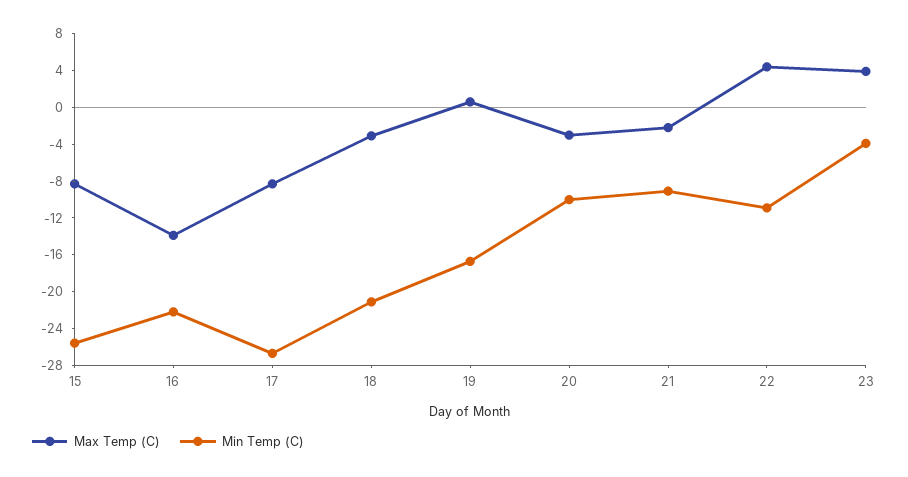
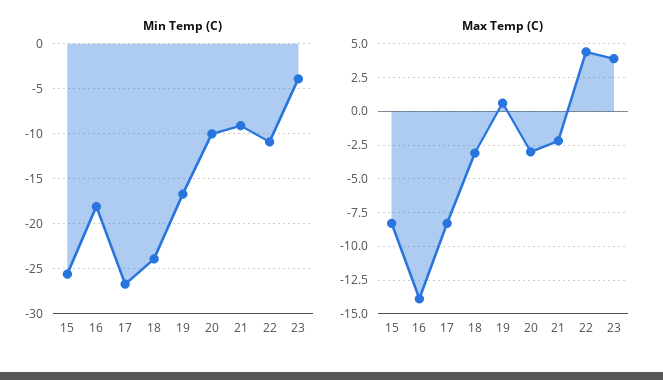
  {
    "Max Temp (C)": {
      "15": -8.5,
      "16": -14,
      "17": -8.5,
      "18": -3,
      "19": 0.5,
      "20": -3,
      "21": -2,
      "22": 4.5,
      "23": 4
    },
    "Min Temp (C)": {
      "15": -26,
-     "16": -22,
+     "16": -18,
      "17": -27,
-     "18": -21,
+     "18": -24,
      "19": -17,
      "20": -10,
      "21": -9,
      "22": -11,
      "23": -4
    }
  }

